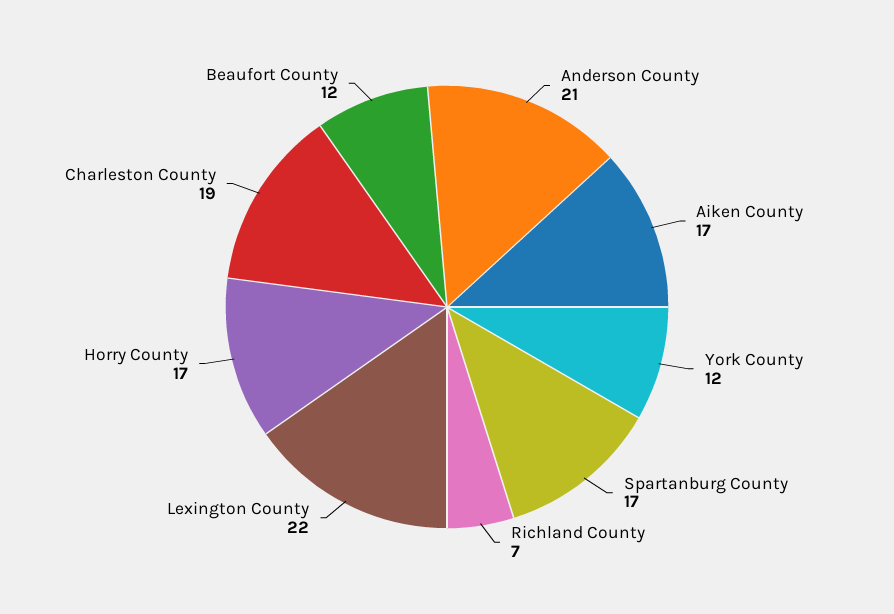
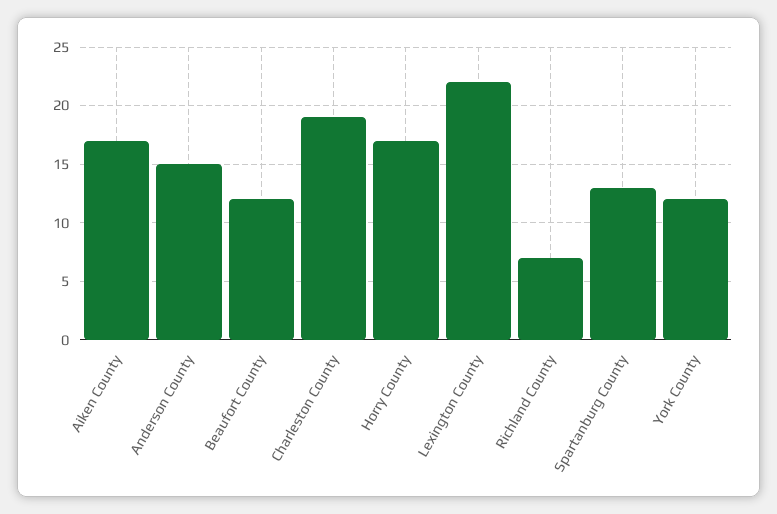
  {
-   "Anderson County": 21,
+   "Anderson County": 15,
    "Aiken County": 17,
    "York County": 12,
-   "Spartanburg County": 17,
+   "Spartanburg County": 13,
    "Richland County": 7,
    "Lexington County": 22,
    "Horry County": 17,
    "Charleston County": 19,
    "Beaufort County": 12
  }

